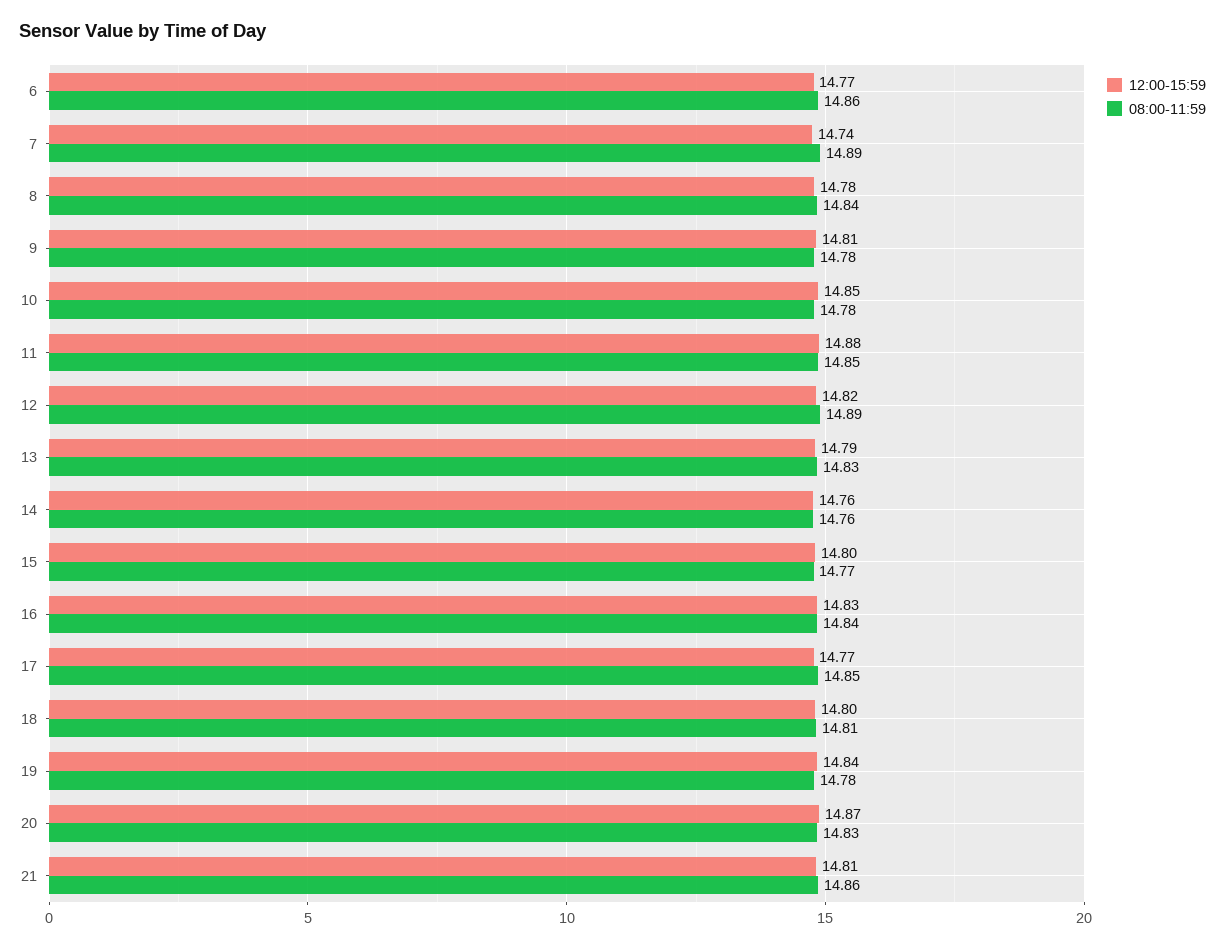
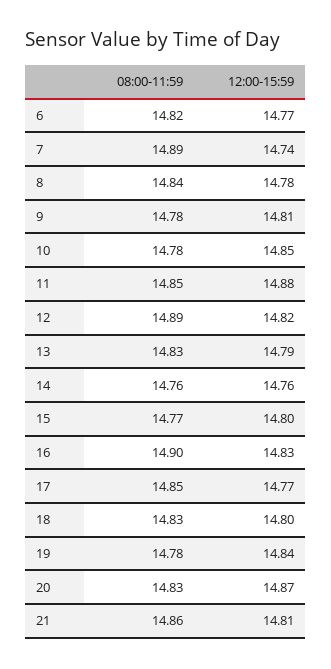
  {
    "12:00-15:59": {
      "6": 14.77,
      "7": 14.74,
      "8": 14.78,
      "9": 14.81,
      "10": 14.85,
      "11": 14.88,
      "12": 14.82,
      "13": 14.79,
      "14": 14.76,
      "15": 14.8,
      "16": 14.83,
      "17": 14.77,
      "18": 14.8,
      "19": 14.84,
      "20": 14.87,
      "21": 14.81
    },
    "08:00-11:59": {
-     "6": 14.86,
+     "6": 14.82,
      "7": 14.89,
      "8": 14.84,
      "9": 14.78,
      "10": 14.78,
      "11": 14.85,
      "12": 14.89,
      "13": 14.83,
      "14": 14.76,
      "15": 14.77,
-     "16": 14.84,
+     "16": 14.9,
      "17": 14.85,
-     "18": 14.81,
+     "18": 14.83,
      "19": 14.78,
      "20": 14.83,
      "21": 14.86
    }
  }

